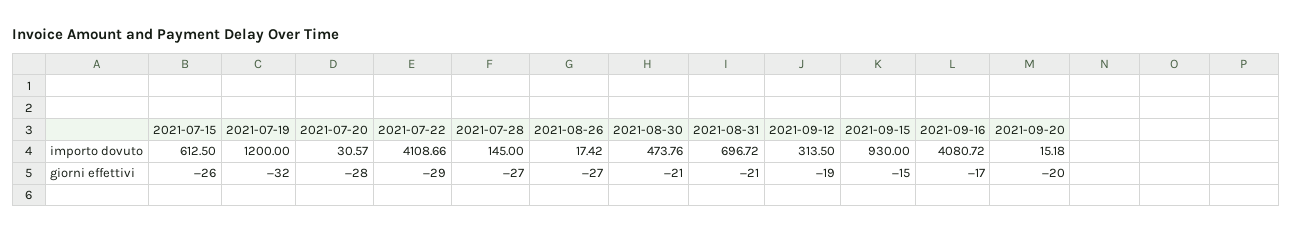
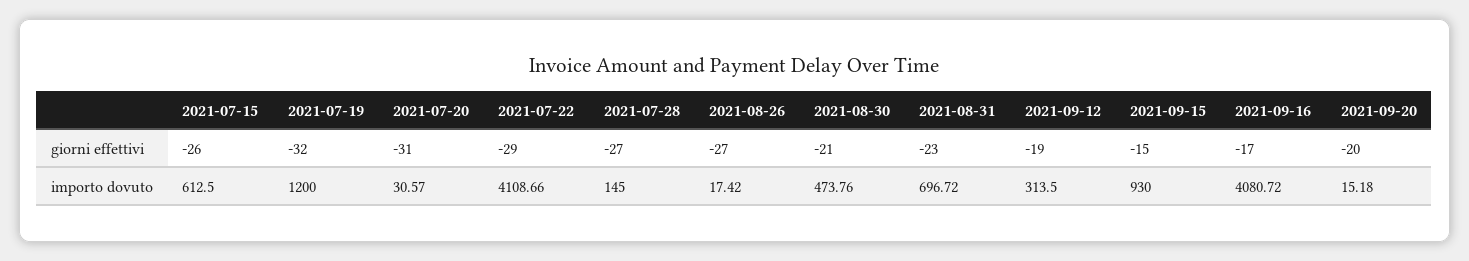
  {
    "2021-07-15": {
      "importo dovuto": 612.5,
      "giorni effettivi": -26
    },
    "2021-07-19": {
      "importo dovuto": 1200,
      "giorni effettivi": -32
    },
    "2021-07-20": {
      "importo dovuto": 30.57,
-     "giorni effettivi": -28
+     "giorni effettivi": -31
    },
    "2021-07-22": {
      "importo dovuto": 4108.66,
      "giorni effettivi": -29
    },
    "2021-07-28": {
      "importo dovuto": 145,
      "giorni effettivi": -27
    },
    "2021-08-26": {
      "importo dovuto": 17.42,
      "giorni effettivi": -27
    },
    "2021-08-30": {
      "importo dovuto": 473.76,
      "giorni effettivi": -21
    },
    "2021-08-31": {
      "importo dovuto": 696.72,
-     "giorni effettivi": -21
+     "giorni effettivi": -23
    },
    "2021-09-12": {
      "importo dovuto": 313.5,
      "giorni effettivi": -19
    },
    "2021-09-15": {
      "importo dovuto": 930,
      "giorni effettivi": -15
    },
    "2021-09-16": {
      "importo dovuto": 4080.72,
      "giorni effettivi": -17
    },
    "2021-09-20": {
      "importo dovuto": 15.18,
      "giorni effettivi": -20
    }
  }

